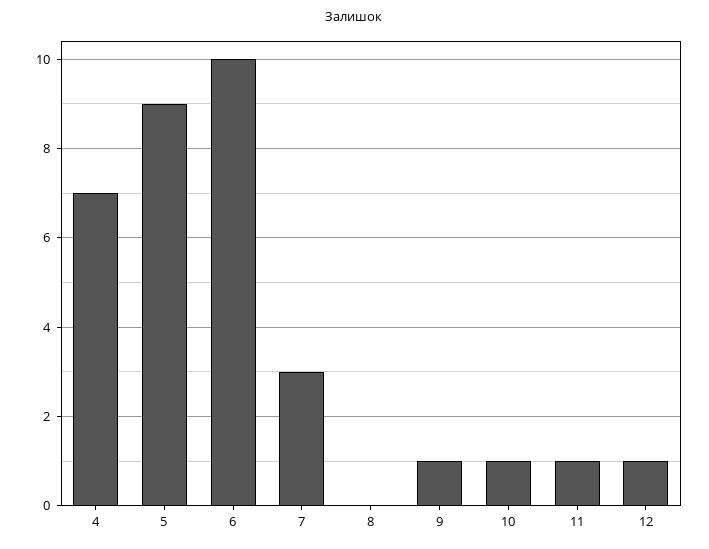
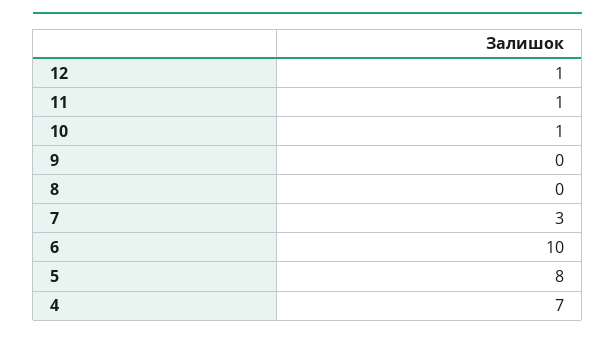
  {
    "4": 7,
-   "5": 9,
+   "5": 8,
    "6": 10,
    "7": 3,
    "8": 0,
-   "9": 1,
+   "9": 0,
    "10": 1,
    "11": 1,
    "12": 1
  }

